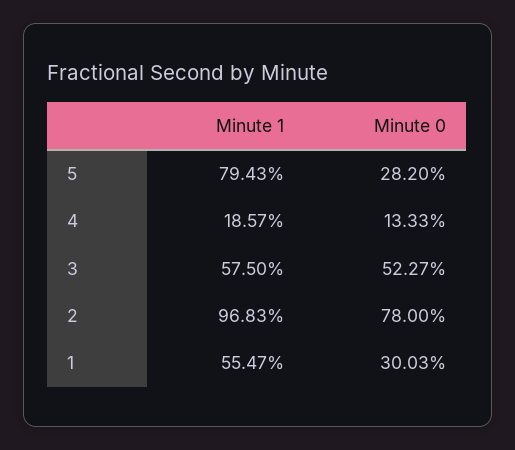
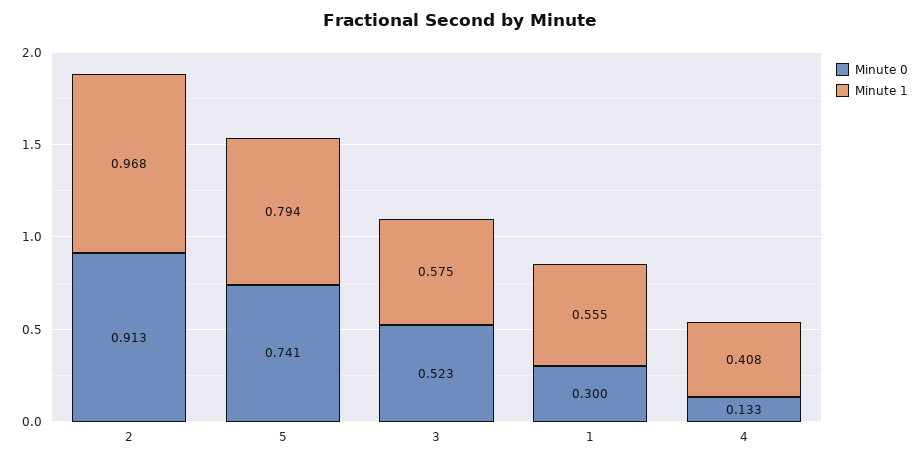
  {
    "Minute 1": {
      "5": 0.7943,
-     "4": 0.1857,
+     "4": 0.408,
      "3": 0.575,
      "2": 0.9683,
      "1": 0.5547
    },
    "Minute 0": {
-     "5": 0.282,
+     "5": 0.741,
      "4": 0.1333,
      "3": 0.5227,
-     "2": 0.78,
+     "2": 0.913,
      "1": 0.3003
    }
  }

